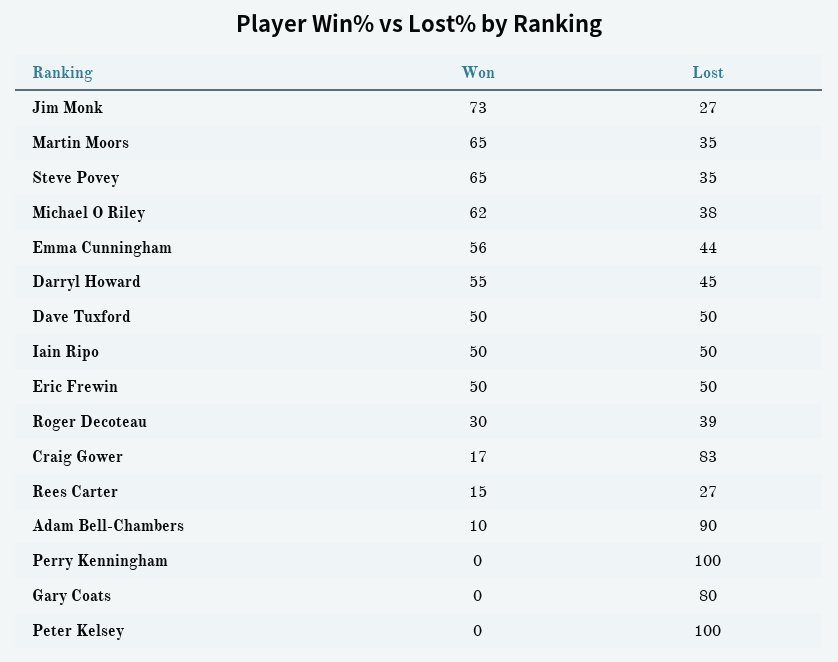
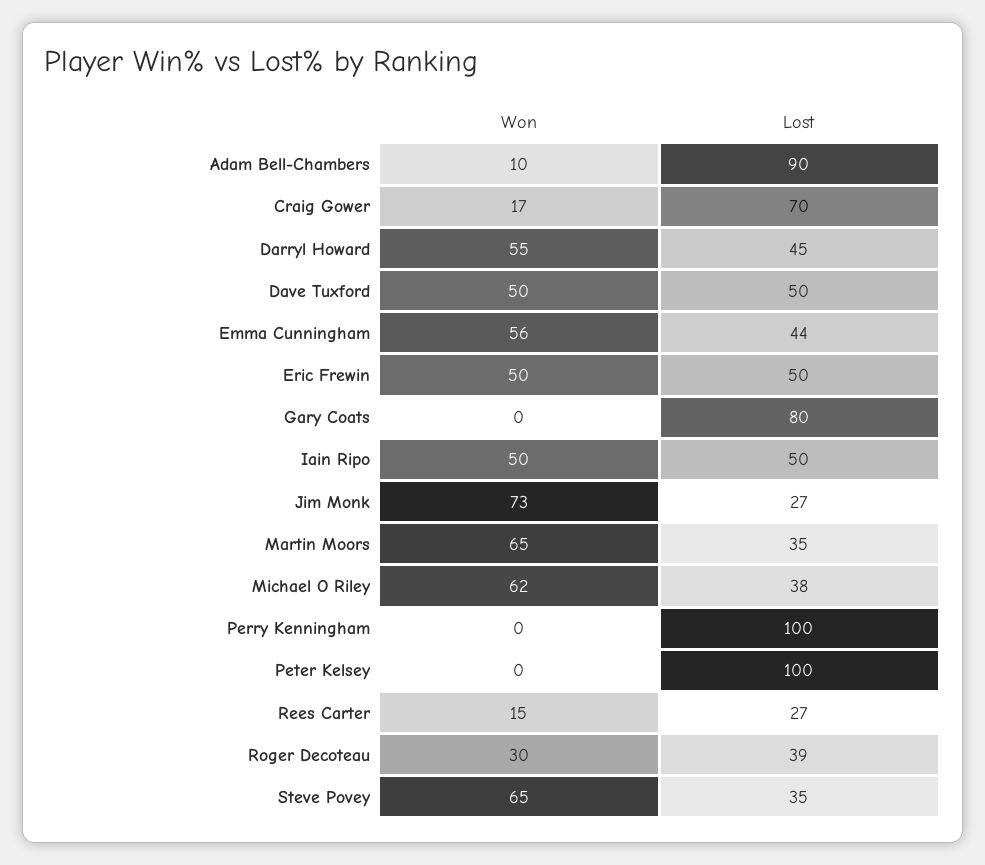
  {
    "Won": {
      "Jim Monk": 73,
      "Martin Moors": 65,
      "Steve Povey": 65,
      "Michael O Riley": 62,
      "Emma Cunningham": 56,
      "Darryl Howard": 55,
      "Dave Tuxford": 50,
      "Iain Ripo": 50,
      "Eric Frewin": 50,
      "Roger Decoteau": 30,
      "Craig Gower": 17,
      "Rees Carter": 15,
      "Adam Bell-Chambers": 10,
      "Perry Kenningham": 0,
      "Gary Coats": 0,
      "Peter Kelsey": 0
    },
    "Lost": {
      "Jim Monk": 27,
      "Martin Moors": 35,
      "Steve Povey": 35,
      "Michael O Riley": 38,
      "Emma Cunningham": 44,
      "Darryl Howard": 45,
      "Dave Tuxford": 50,
      "Iain Ripo": 50,
      "Eric Frewin": 50,
      "Roger Decoteau": 39,
-     "Craig Gower": 83,
+     "Craig Gower": 70,
      "Rees Carter": 27,
      "Adam Bell-Chambers": 90,
      "Perry Kenningham": 100,
      "Gary Coats": 80,
      "Peter Kelsey": 100
    }
  }

